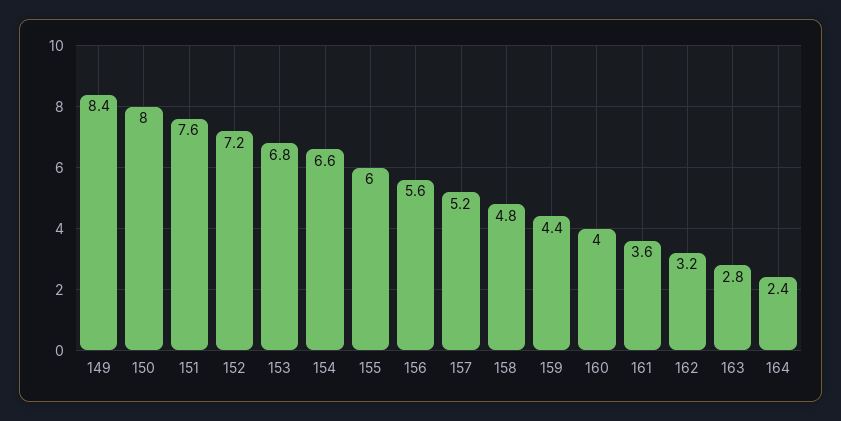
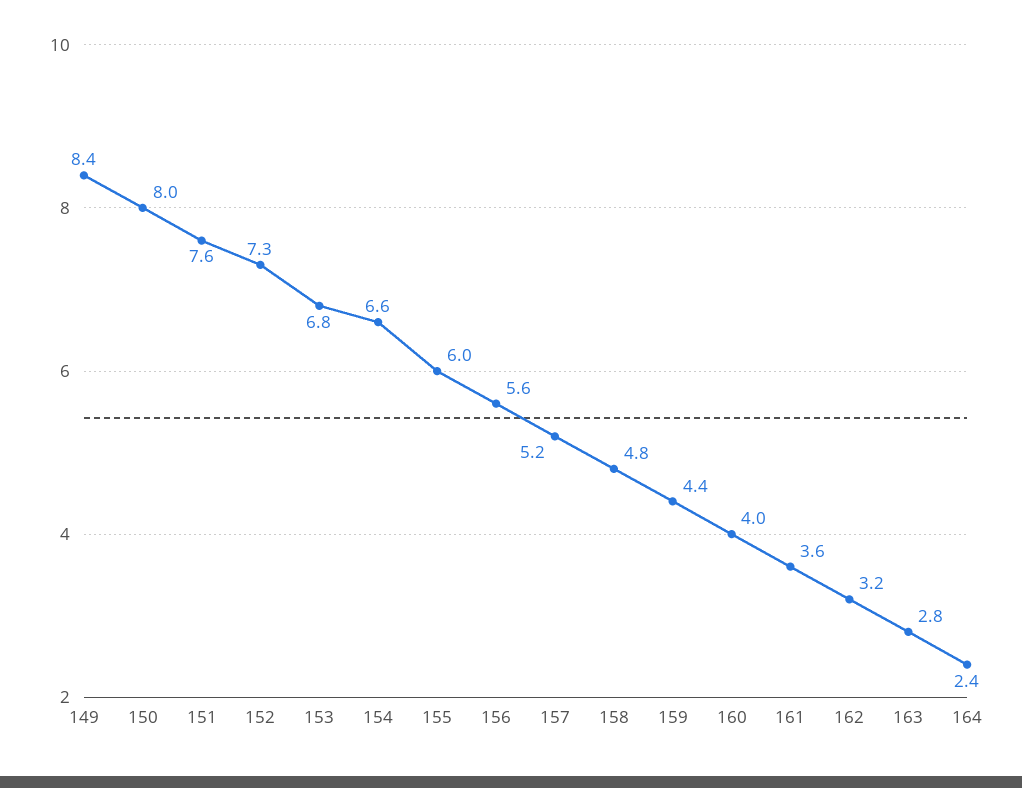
  {
    "149": 8.4,
    "150": 8,
    "151": 7.6,
-   "152": 7.2,
+   "152": 7.3,
    "153": 6.8,
    "154": 6.6,
    "155": 6,
    "156": 5.6,
    "157": 5.2,
    "158": 4.8,
    "159": 4.4,
    "160": 4,
    "161": 3.6,
    "162": 3.2,
    "163": 2.8,
    "164": 2.4
  }

